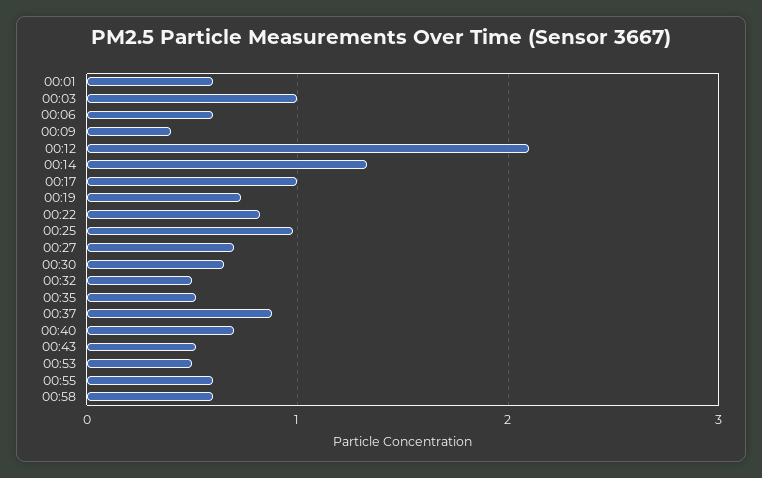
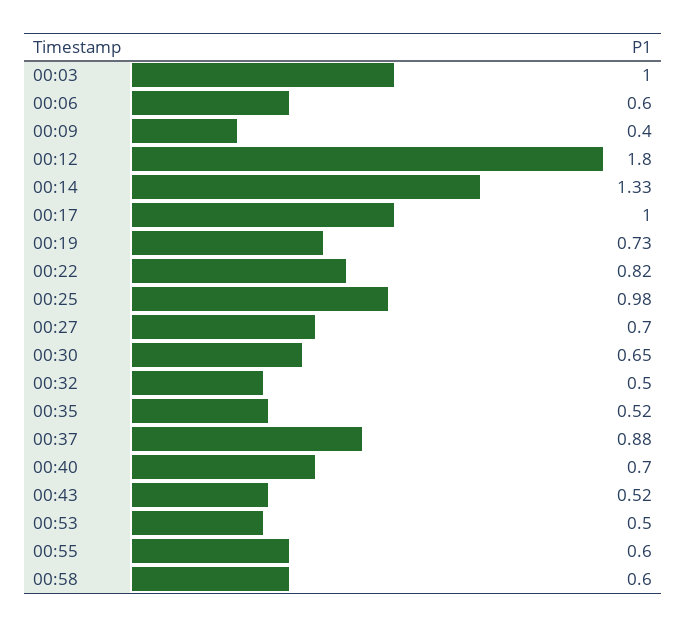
  {
-   "00:01": 0.6,
    "00:03": 1,
    "00:06": 0.6,
    "00:09": 0.4,
-   "00:12": 2.1,
+   "00:12": 1.8,
    "00:14": 1.33,
    "00:17": 1,
    "00:19": 0.73,
    "00:22": 0.82,
    "00:25": 0.98,
    "00:27": 0.7,
    "00:30": 0.65,
    "00:32": 0.5,
    "00:35": 0.52,
    "00:37": 0.88,
    "00:40": 0.7,
    "00:43": 0.52,
    "00:53": 0.5,
    "00:55": 0.6,
    "00:58": 0.6
  }

